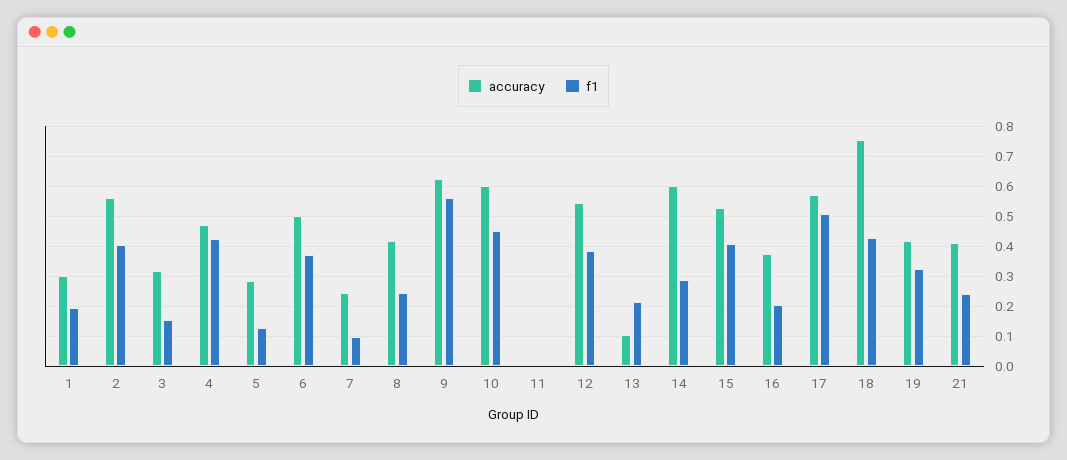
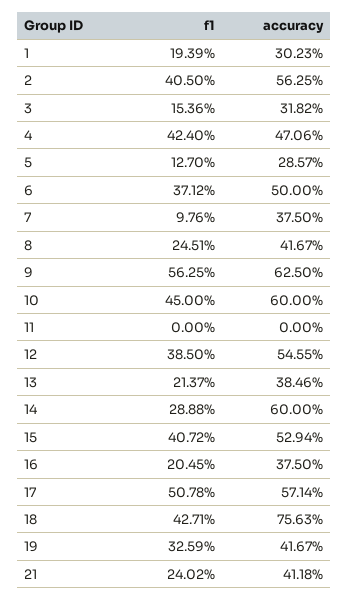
  {
    "accuracy": {
      "1": 0.3023,
      "2": 0.5625,
      "3": 0.3182,
      "4": 0.4706,
      "5": 0.2857,
      "6": 0.5,
-     "7": 0.25,
+     "7": 0.375,
      "8": 0.4167,
      "9": 0.625,
      "10": 0.6,
      "11": 0,
      "12": 0.5455,
-     "13": 0.1,
+     "13": 0.3846,
      "14": 0.6,
      "15": 0.5294,
      "16": 0.375,
      "17": 0.5714,
      "18": 0.7563,
      "19": 0.4167,
      "21": 0.4118
    },
    "f1": {
      "1": 0.1939,
      "2": 0.405,
      "3": 0.1536,
      "4": 0.424,
      "5": 0.127,
      "6": 0.3712,
      "7": 0.0976,
      "8": 0.2451,
      "9": 0.5625,
      "10": 0.45,
      "11": 0,
      "12": 0.385,
      "13": 0.2137,
      "14": 0.2888,
      "15": 0.4072,
      "16": 0.2045,
      "17": 0.5078,
      "18": 0.4271,
      "19": 0.3259,
      "21": 0.2402
    }
  }

